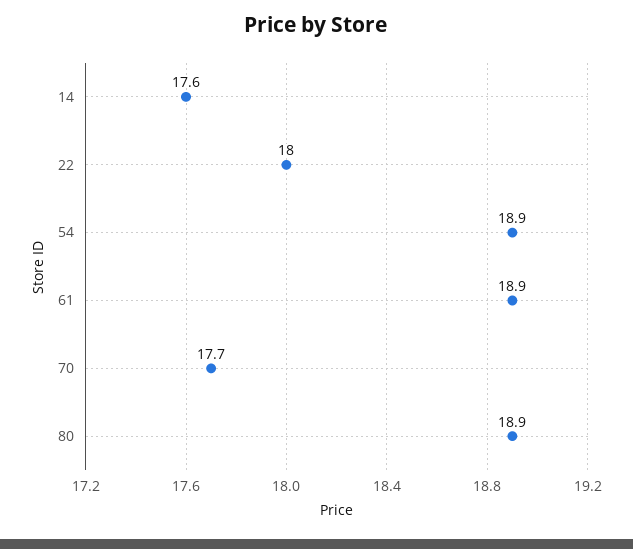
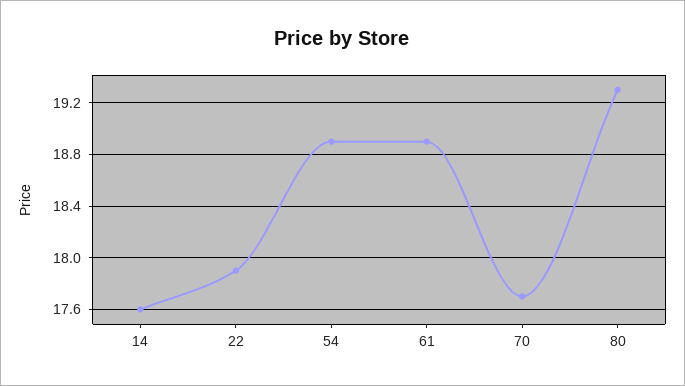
  {
    "14": 17.6,
-   "22": 18,
+   "22": 17.9,
    "54": 18.9,
    "61": 18.9,
    "70": 17.7,
-   "80": 18.9
+   "80": 19.3
  }

